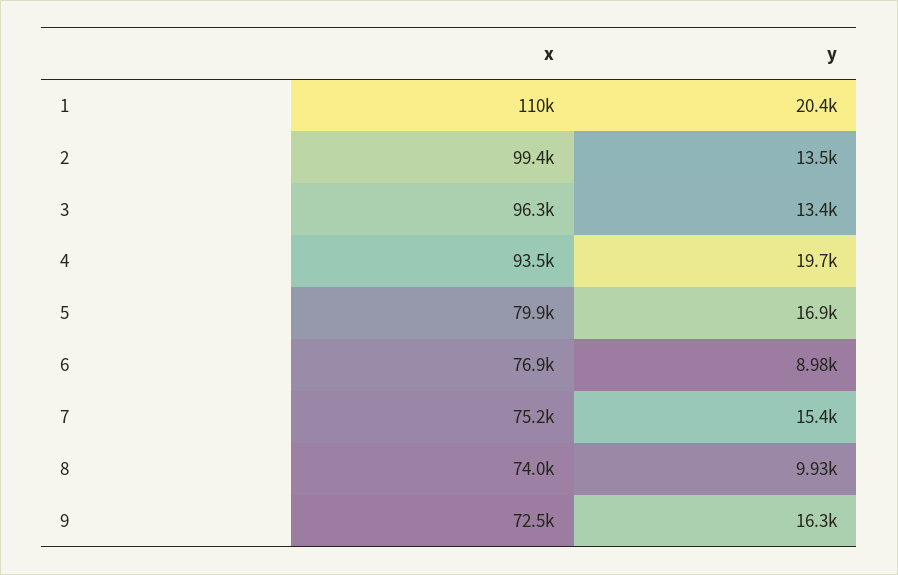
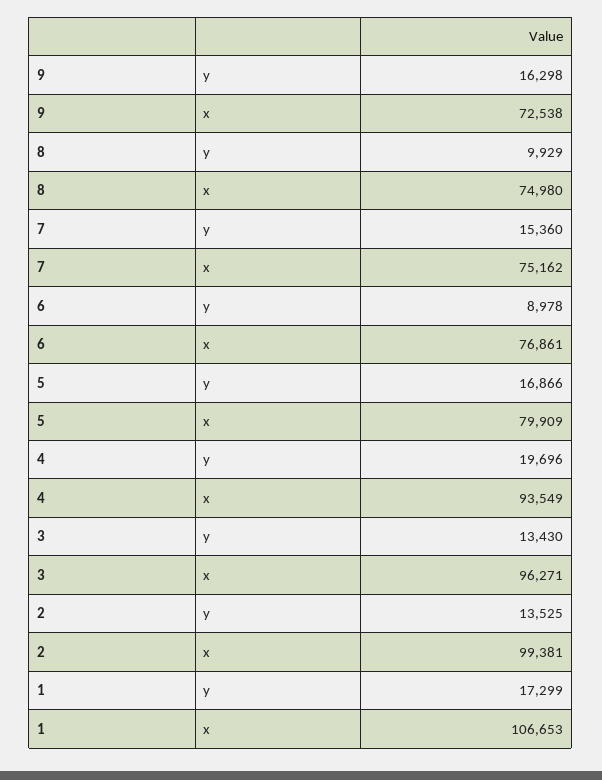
  {
    "x": {
-     "1": 110000,
+     "1": 106653,
      "2": 99381,
      "3": 96271,
      "4": 93549,
      "5": 79909,
      "6": 76861,
      "7": 75162,
-     "8": 74000,
+     "8": 74980,
      "9": 72538
    },
    "y": {
-     "1": 20400,
+     "1": 17299,
      "2": 13525,
      "3": 13430,
      "4": 19696,
      "5": 16866,
      "6": 8978,
      "7": 15360,
      "8": 9929,
      "9": 16298
    }
  }

